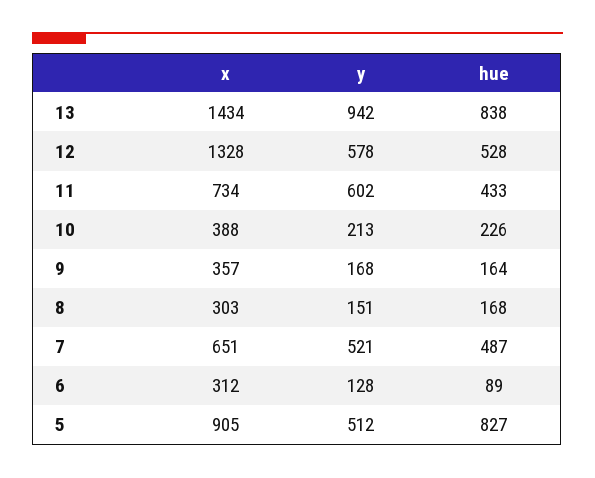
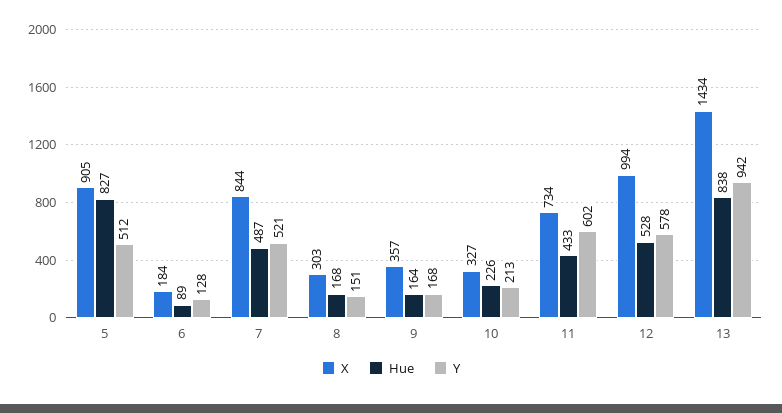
  {
    "x": {
      "13": 1434,
-     "12": 1328,
+     "12": 994,
      "11": 734,
-     "10": 388,
+     "10": 327,
      "9": 357,
      "8": 303,
-     "7": 651,
+     "7": 844,
-     "6": 312,
+     "6": 184,
      "5": 905
    },
    "y": {
      "13": 942,
      "12": 578,
      "11": 602,
      "10": 213,
      "9": 168,
      "8": 151,
      "7": 521,
      "6": 128,
      "5": 512
    },
    "hue": {
      "13": 838,
      "12": 528,
      "11": 433,
      "10": 226,
      "9": 164,
      "8": 168,
      "7": 487,
      "6": 89,
      "5": 827
    }
  }

